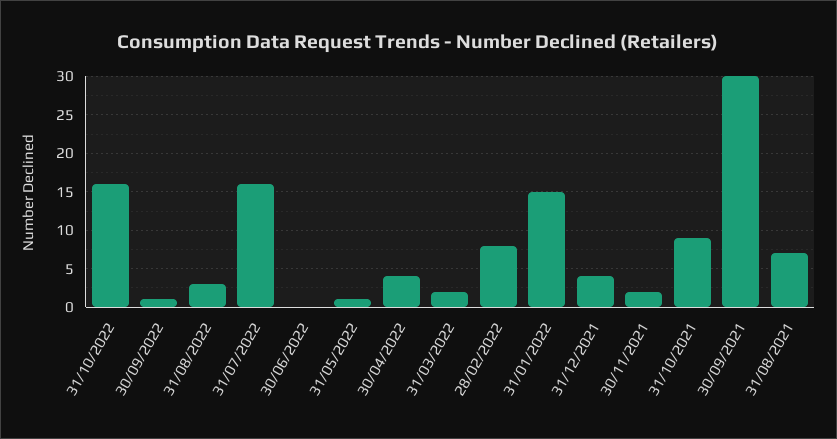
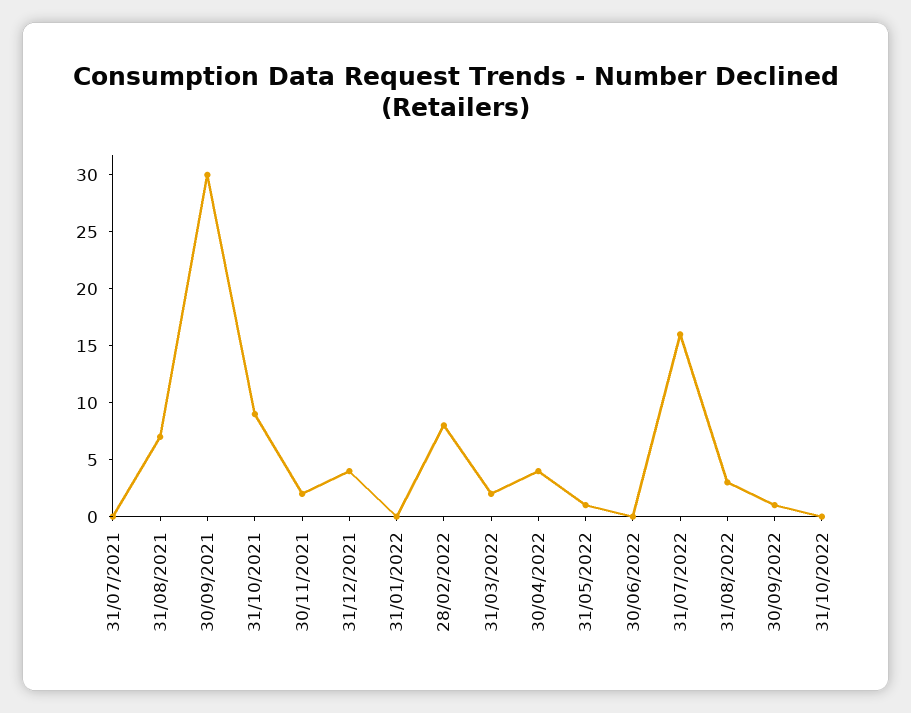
  {
-   "31/10/2022": 16,
+   "31/10/2022": 0,
    "30/09/2022": 1,
    "31/08/2022": 3,
    "31/07/2022": 16,
    "30/06/2022": 0,
    "31/05/2022": 1,
    "30/04/2022": 4,
    "31/03/2022": 2,
    "28/02/2022": 8,
-   "31/01/2022": 15,
+   "31/01/2022": 0,
    "31/12/2021": 4,
    "30/11/2021": 2,
    "31/10/2021": 9,
    "30/09/2021": 30,
-   "31/08/2021": 7
+   "31/08/2021": 7,
+   "31/07/2021": 0
  }

